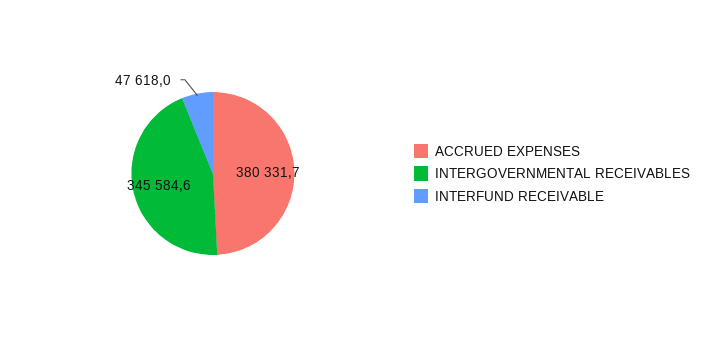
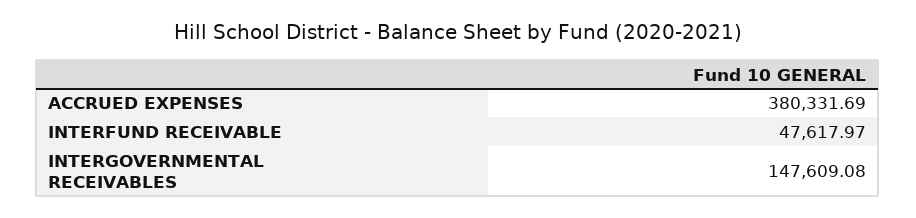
  {
    "ACCRUED EXPENSES": 380331.69,
-   "INTERGOVERNMENTAL RECEIVABLES": 345584.6,
+   "INTERGOVERNMENTAL RECEIVABLES": 147609.08,
    "INTERFUND RECEIVABLE": 47617.97
  }

